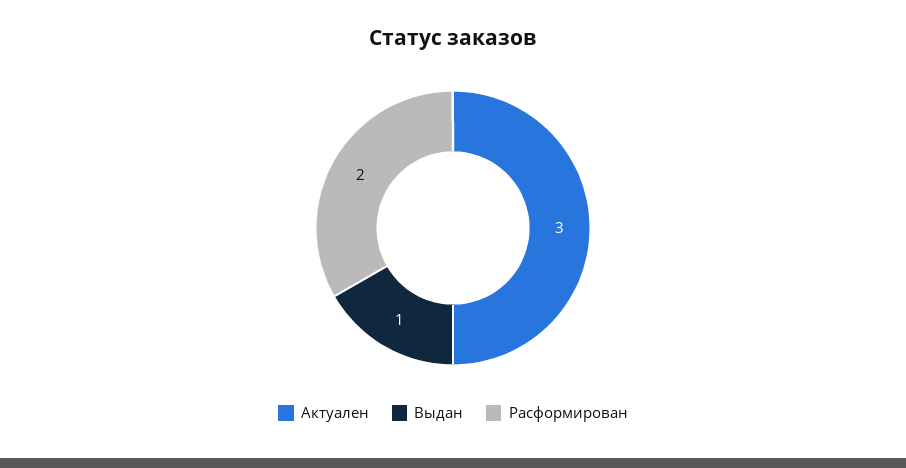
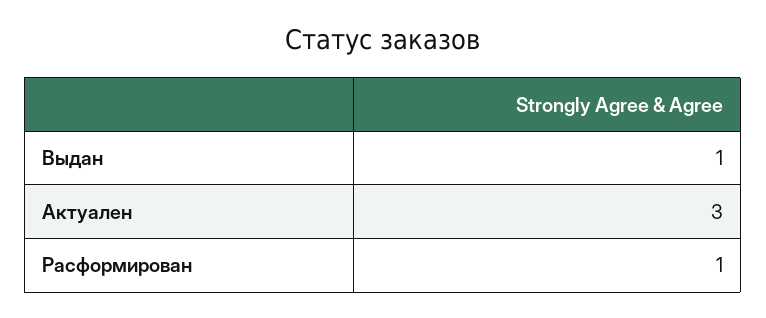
  {
    "Актуален": 3,
    "Выдан": 1,
-   "Расформирован": 2
+   "Расформирован": 1
  }

